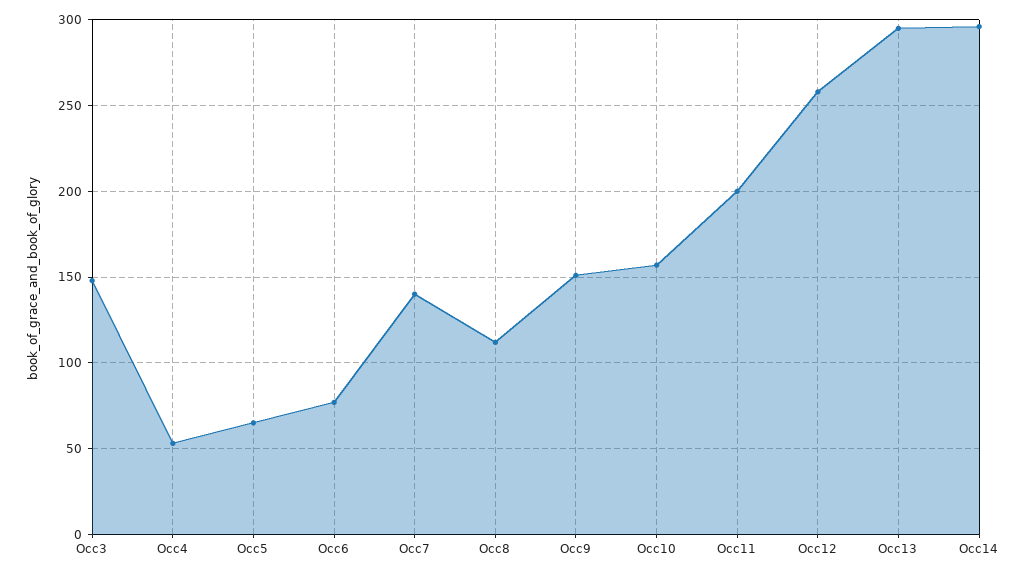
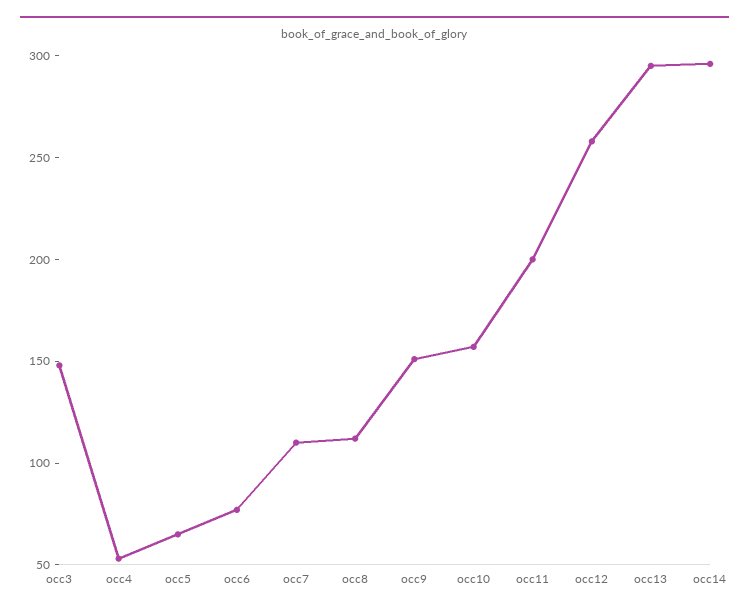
  {
    "Occ3": 150,
    "Occ4": 55,
    "Occ5": 65,
    "Occ6": 75,
-   "Occ7": 140,
+   "Occ7": 110,
    "Occ8": 110,
    "Occ9": 150,
    "Occ10": 155,
    "Occ11": 200,
    "Occ12": 260,
    "Occ13": 295,
    "Occ14": 295
  }

